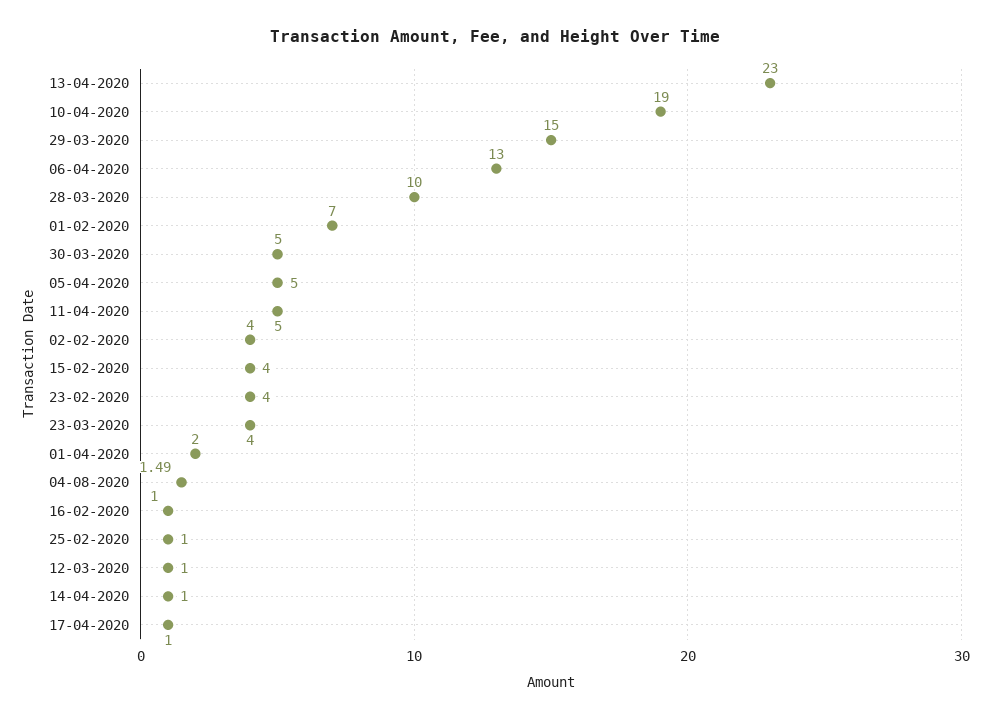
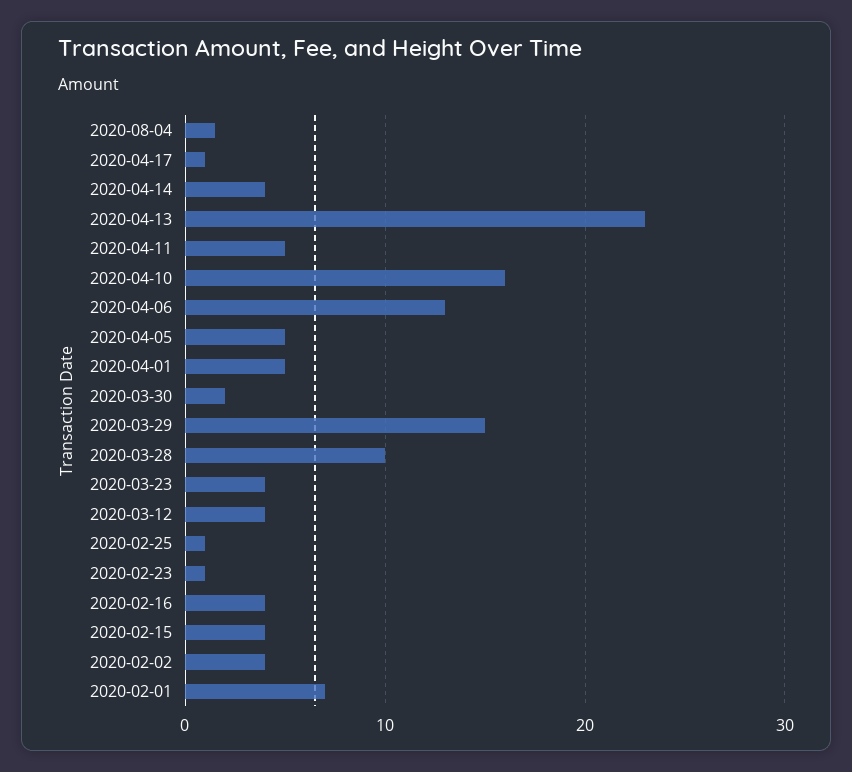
  {
    "13-04-2020": 23,
-   "10-04-2020": 19,
+   "10-04-2020": 16,
    "29-03-2020": 15,
    "06-04-2020": 13,
    "28-03-2020": 10,
    "01-02-2020": 7,
-   "30-03-2020": 5,
+   "30-03-2020": 2,
    "05-04-2020": 5,
    "11-04-2020": 5,
    "02-02-2020": 4,
    "15-02-2020": 4,
-   "23-02-2020": 4,
+   "23-02-2020": 1,
    "23-03-2020": 4,
-   "01-04-2020": 2,
+   "01-04-2020": 5,
    "04-08-2020": 1.49,
-   "16-02-2020": 1,
+   "16-02-2020": 4,
    "25-02-2020": 1,
-   "12-03-2020": 1,
+   "12-03-2020": 4,
-   "14-04-2020": 1,
+   "14-04-2020": 4,
    "17-04-2020": 1
  }

